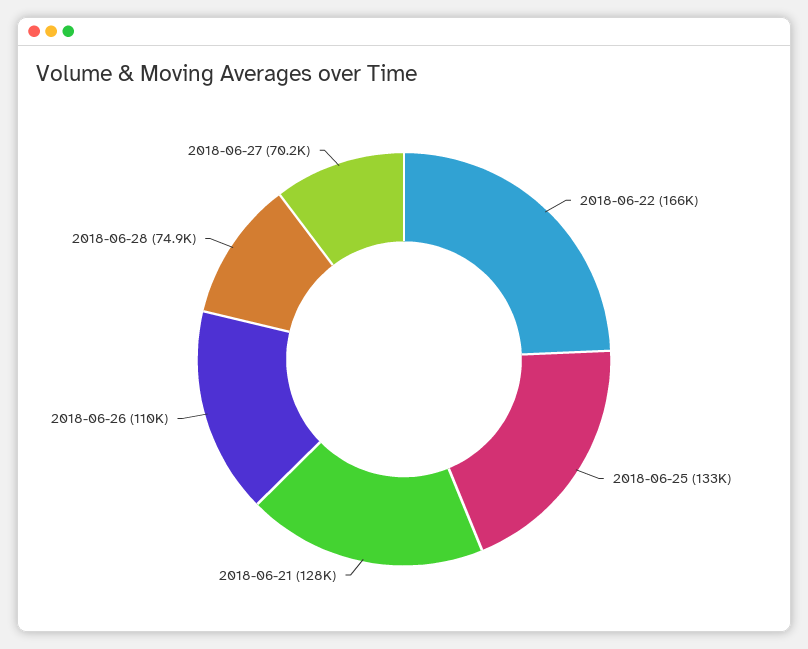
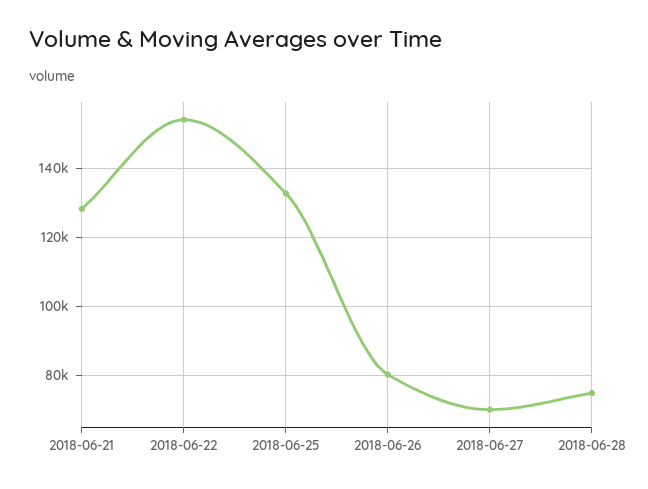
  {
-   "2018-06-22": 166000,
+   "2018-06-22": 154000,
    "2018-06-25": 133000,
    "2018-06-21": 128000,
-   "2018-06-26": 110000,
+   "2018-06-26": 80000,
    "2018-06-28": 74900,
    "2018-06-27": 70200
  }

